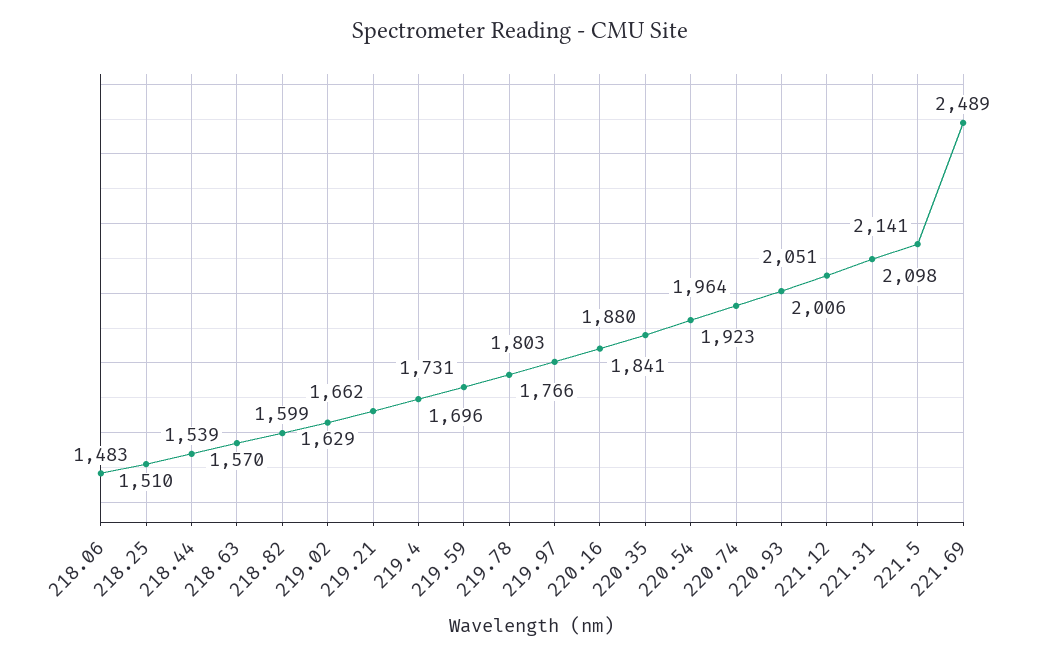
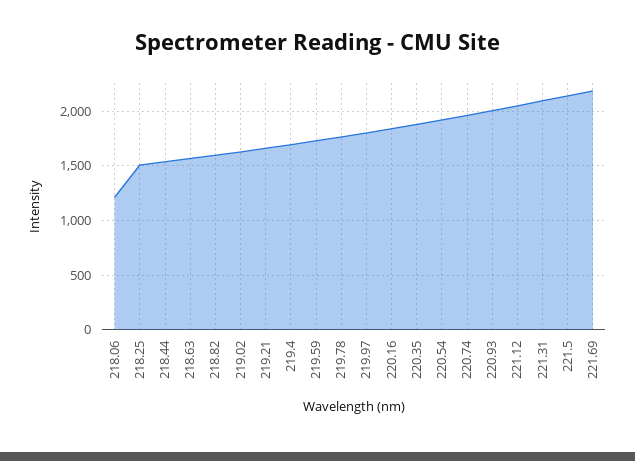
  {
-   "218.06": 1483,
+   "218.06": 1200,
    "218.25": 1510,
    "218.44": 1539,
    "218.63": 1570,
    "218.82": 1599,
    "219.02": 1629,
    "219.21": 1662,
    "219.4": 1696,
    "219.59": 1731,
    "219.78": 1766,
    "219.97": 1803,
    "220.16": 1841,
    "220.35": 1880,
    "220.54": 1923,
    "220.74": 1964,
    "220.93": 2006,
    "221.12": 2051,
    "221.31": 2098,
    "221.5": 2141,
-   "221.69": 2489
+   "221.69": 2200
  }

